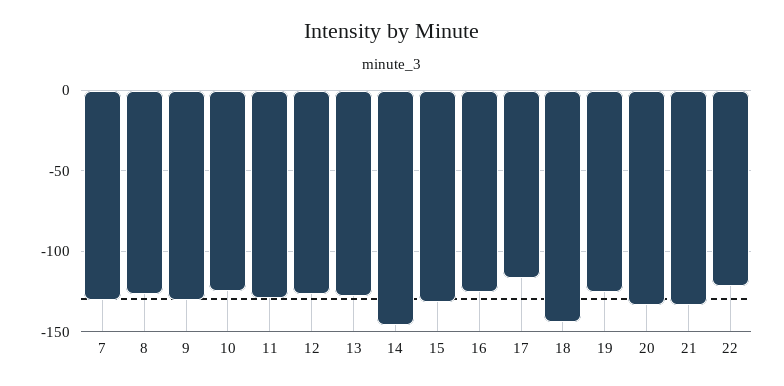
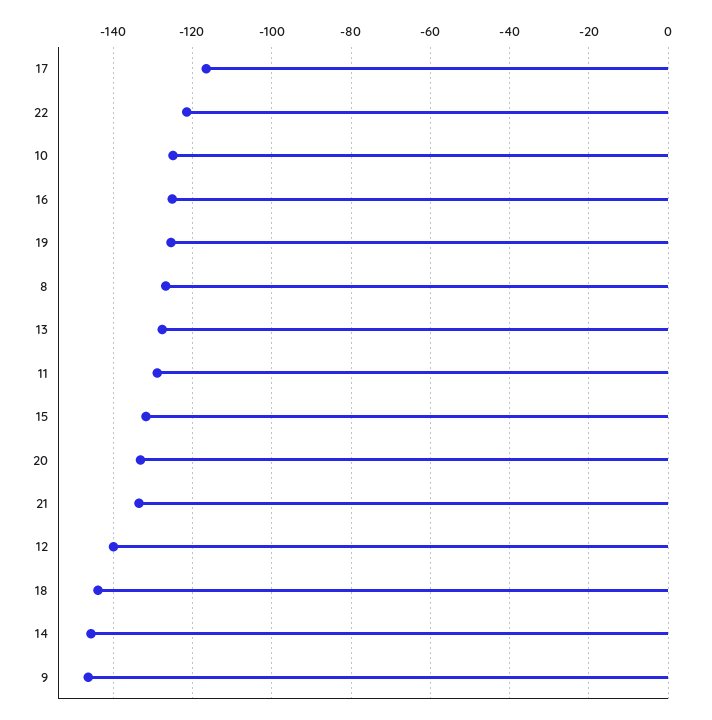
  {
-   "7": -130,
    "8": -126,
-   "9": -130,
+   "9": -146,
    "10": -124,
    "11": -128,
-   "12": -125,
+   "12": -140,
    "13": -128,
    "14": -146,
    "15": -132,
    "16": -126,
    "17": -116,
    "18": -144,
    "19": -126,
    "20": -134,
    "21": -134,
    "22": -122
  }

